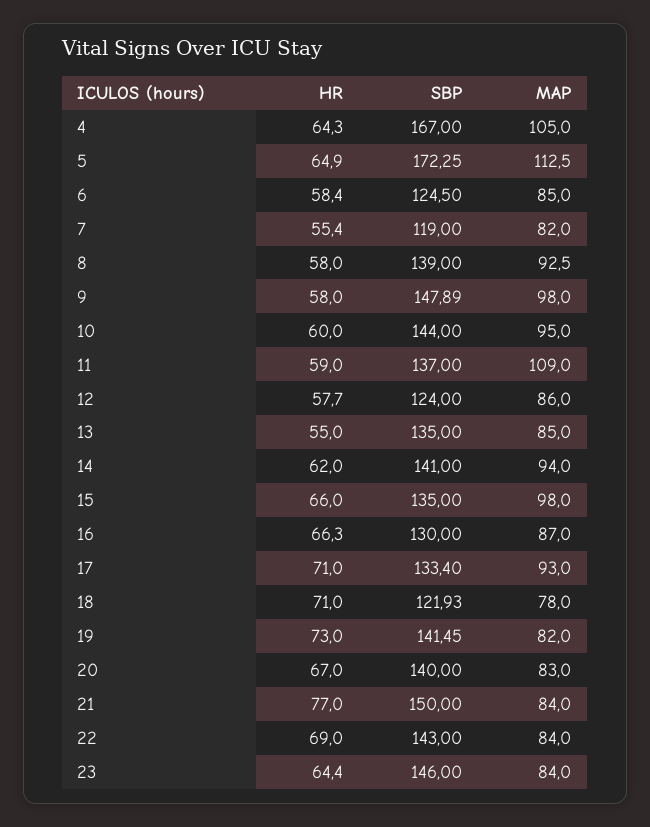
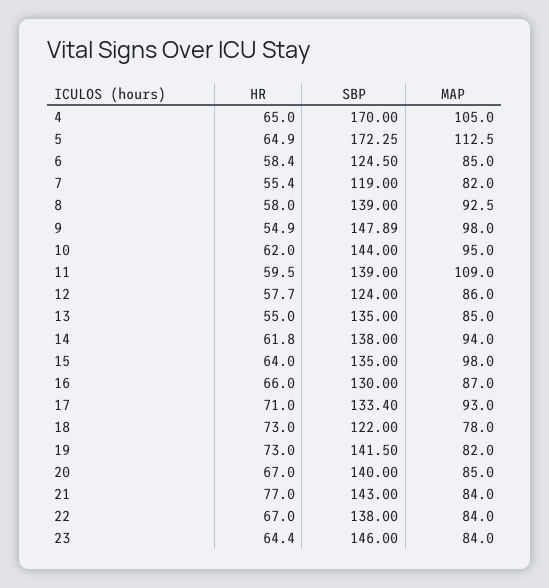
  {
    "HR": {
-     "4": 64.3,
+     "4": 65,
      "5": 64.9,
      "6": 58.4,
      "7": 55.4,
      "8": 58,
-     "9": 58,
+     "9": 54.9,
-     "10": 60,
+     "10": 62,
-     "11": 59,
+     "11": 59.5,
      "12": 57.7,
      "13": 55,
-     "14": 62,
+     "14": 61.8,
-     "15": 66,
+     "15": 64,
-     "16": 66.3,
+     "16": 66,
      "17": 71,
-     "18": 71,
+     "18": 73,
      "19": 73,
      "20": 67,
      "21": 77,
-     "22": 69,
+     "22": 67,
      "23": 64.4
    },
    "SBP": {
-     "4": 167,
+     "4": 170,
      "5": 172.25,
      "6": 124.5,
      "7": 119,
      "8": 139,
      "9": 147.89,
      "10": 144,
-     "11": 137,
+     "11": 139,
      "12": 124,
      "13": 135,
-     "14": 141,
+     "14": 138,
      "15": 135,
      "16": 130,
      "17": 133.4,
-     "18": 121.93,
+     "18": 122,
-     "19": 141.45,
+     "19": 141.5,
      "20": 140,
-     "21": 150,
+     "21": 143,
-     "22": 143,
+     "22": 138,
      "23": 146
    },
    "MAP": {
      "4": 105,
      "5": 112.5,
      "6": 85,
      "7": 82,
      "8": 92.5,
      "9": 98,
      "10": 95,
      "11": 109,
      "12": 86,
      "13": 85,
      "14": 94,
      "15": 98,
      "16": 87,
      "17": 93,
      "18": 78,
      "19": 82,
-     "20": 83,
+     "20": 85,
      "21": 84,
      "22": 84,
      "23": 84
    }
  }

